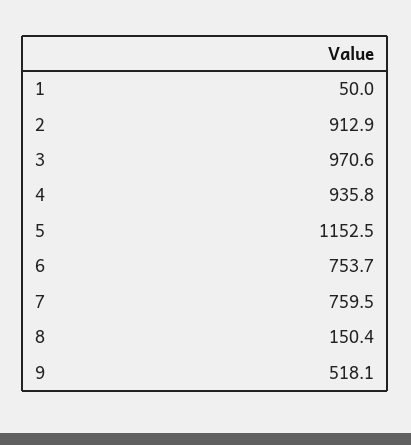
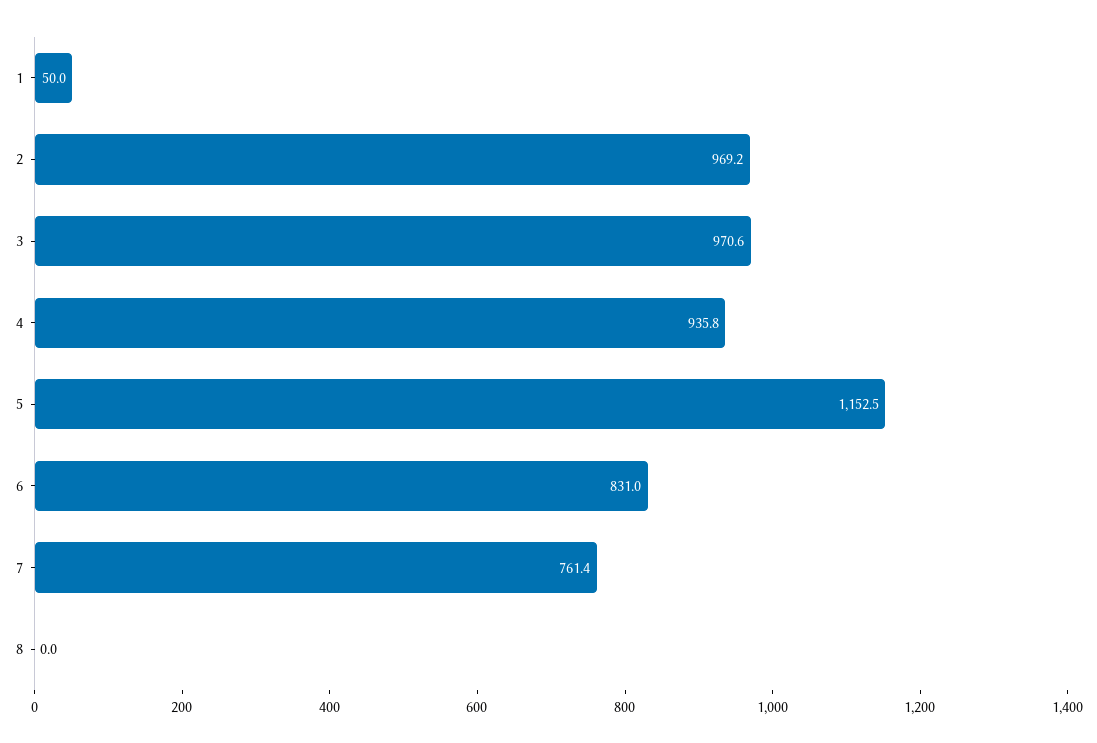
  {
    "1": 50,
-   "2": 912.9,
+   "2": 969.2,
    "3": 970.6,
    "4": 935.8,
    "5": 1152.5,
-   "6": 753.7,
+   "6": 831,
-   "7": 759.5,
+   "7": 761.4,
-   "8": 150.4,
+   "8": 0
-   "9": 518.1
  }

